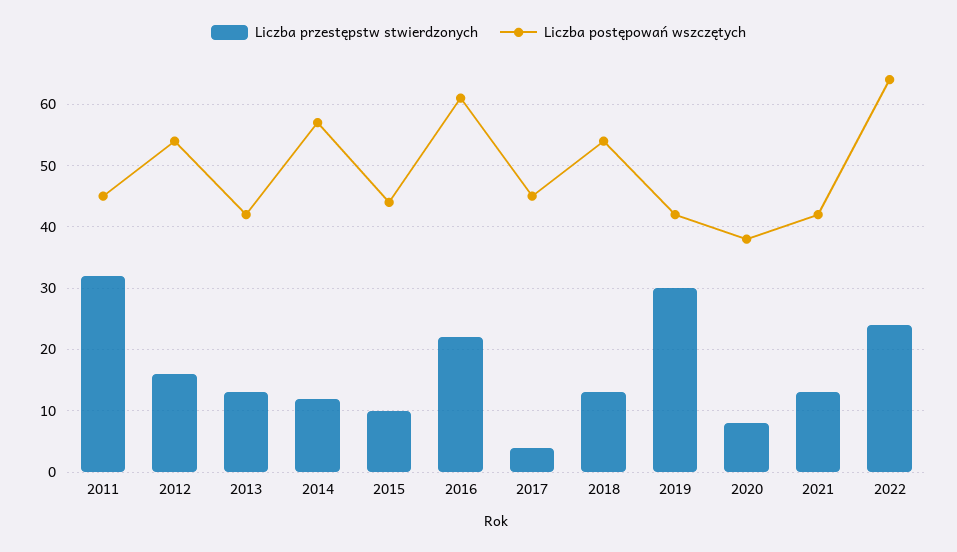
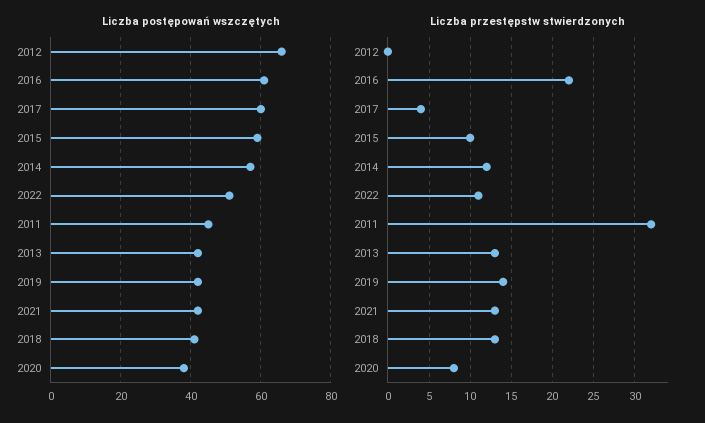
  {
    "Liczba przestępstw stwierdzonych": {
      "2011": 32,
-     "2012": 16,
+     "2012": 0,
      "2013": 13,
      "2014": 12,
      "2015": 10,
      "2016": 22,
      "2017": 4,
      "2018": 13,
-     "2019": 30,
+     "2019": 14,
      "2020": 8,
      "2021": 13,
-     "2022": 24
+     "2022": 11
    },
    "Liczba postępowań wszczętych": {
      "2011": 45,
-     "2012": 54,
+     "2012": 65,
      "2013": 42,
      "2014": 57,
-     "2015": 44,
+     "2015": 60,
      "2016": 61,
-     "2017": 45,
+     "2017": 60,
-     "2018": 54,
+     "2018": 40,
      "2019": 42,
      "2020": 38,
      "2021": 42,
-     "2022": 64
+     "2022": 50
    }
  }

